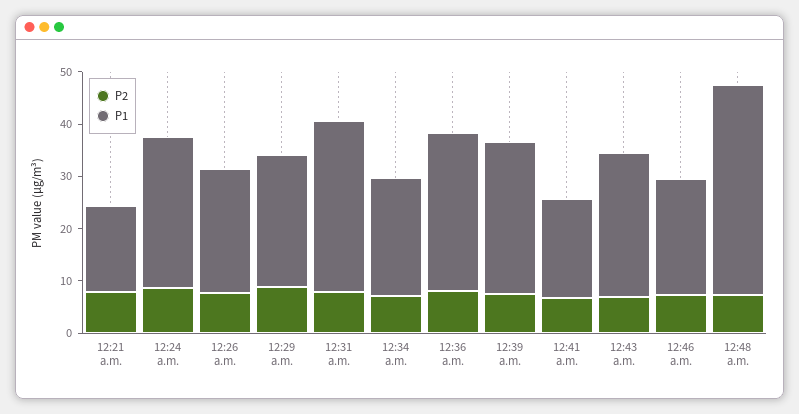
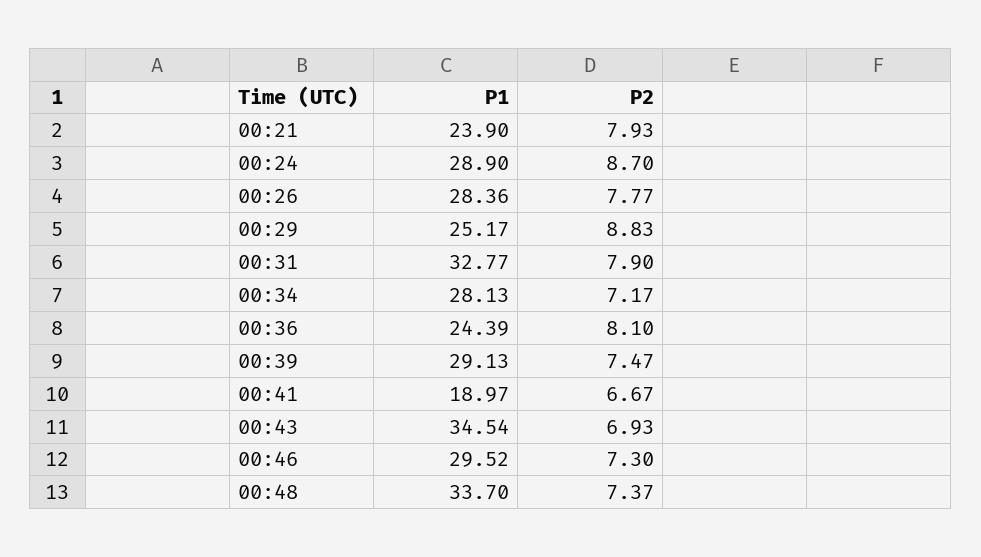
  {
    "P2": {
      "12:21 a.m.": 7.93,
      "12:24 a.m.": 8.7,
      "12:26 a.m.": 7.77,
      "12:29 a.m.": 8.83,
      "12:31 a.m.": 7.9,
      "12:34 a.m.": 7.17,
      "12:36 a.m.": 8.1,
      "12:39 a.m.": 7.47,
      "12:41 a.m.": 6.67,
      "12:43 a.m.": 6.93,
      "12:46 a.m.": 7.3,
      "12:48 a.m.": 7.37
    },
    "P1": {
-     "12:21 a.m.": 16,
+     "12:21 a.m.": 23.9,
      "12:24 a.m.": 28.9,
-     "12:26 a.m.": 24,
+     "12:26 a.m.": 28.36,
      "12:29 a.m.": 25.17,
      "12:31 a.m.": 32.77,
-     "12:34 a.m.": 22,
+     "12:34 a.m.": 28.13,
-     "12:36 a.m.": 30,
+     "12:36 a.m.": 24.39,
      "12:39 a.m.": 29.13,
      "12:41 a.m.": 18.97,
-     "12:43 a.m.": 28,
+     "12:43 a.m.": 34.54,
-     "12:46 a.m.": 22,
+     "12:46 a.m.": 29.52,
-     "12:48 a.m.": 40
+     "12:48 a.m.": 33.7
    }
  }

